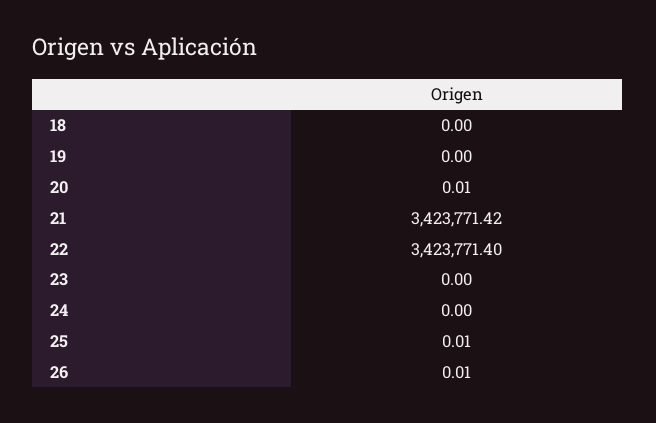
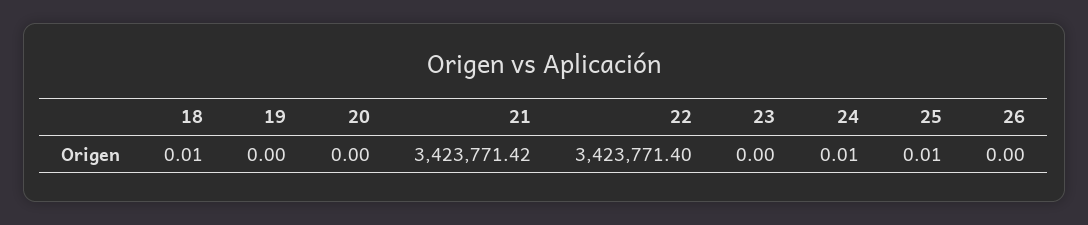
  {
-   "18": 0,
+   "18": 0.01,
    "19": 0,
-   "20": 0.01,
+   "20": 0,
    "21": 3423771.42,
    "22": 3423771.4,
    "23": 0,
-   "24": 0,
+   "24": 0.01,
    "25": 0.01,
-   "26": 0.01
+   "26": 0
  }

